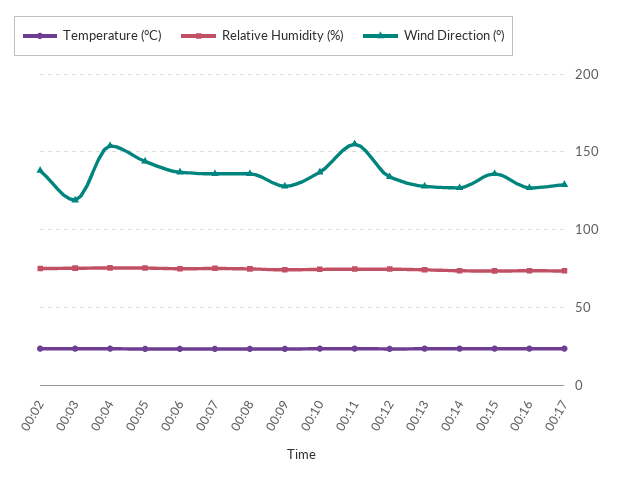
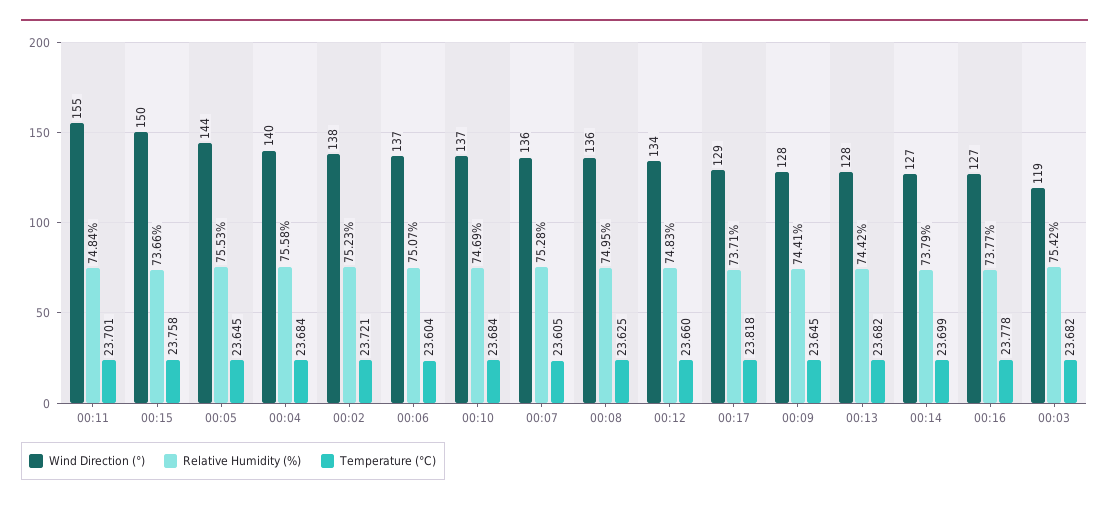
  {
    "Temperature (°C)": {
      "00:02": 23.721,
      "00:03": 23.682,
      "00:04": 23.684,
      "00:05": 23.645,
      "00:06": 23.604,
      "00:07": 23.605,
      "00:08": 23.625,
      "00:09": 23.645,
      "00:10": 23.684,
      "00:11": 23.701,
      "00:12": 23.66,
      "00:13": 23.682,
      "00:14": 23.699,
      "00:15": 23.758,
      "00:16": 23.778,
      "00:17": 23.818
    },
    "Relative Humidity (%)": {
      "00:02": 75.23,
      "00:03": 75.42,
      "00:04": 75.58,
      "00:05": 75.53,
      "00:06": 75.07,
      "00:07": 75.28,
      "00:08": 74.95,
      "00:09": 74.41,
      "00:10": 74.69,
      "00:11": 74.84,
      "00:12": 74.83,
      "00:13": 74.42,
      "00:14": 73.79,
      "00:15": 73.66,
      "00:16": 73.77,
      "00:17": 73.71
    },
    "Wind Direction (°)": {
      "00:02": 138,
      "00:03": 119,
-     "00:04": 155,
+     "00:04": 140,
      "00:05": 144,
      "00:06": 137,
      "00:07": 136,
      "00:08": 136,
      "00:09": 128,
      "00:10": 137,
      "00:11": 155,
      "00:12": 134,
      "00:13": 128,
      "00:14": 127,
-     "00:15": 135,
+     "00:15": 150,
      "00:16": 127,
      "00:17": 129
    }
  }

